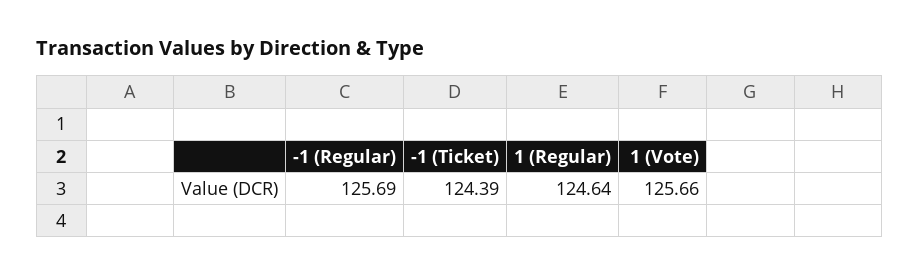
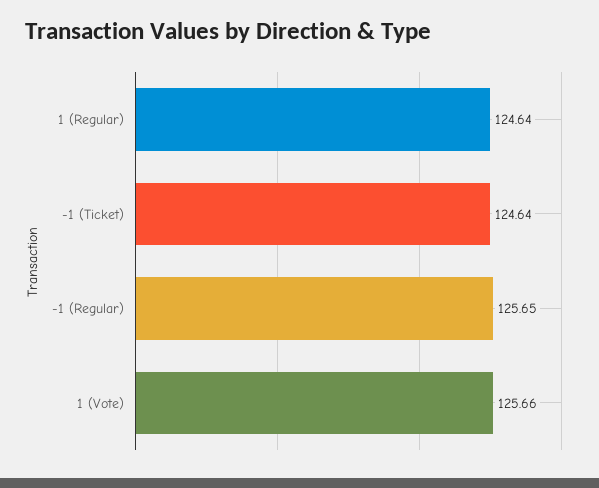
  {
-   "-1 (Regular)": 125.69,
+   "-1 (Regular)": 125.65,
-   "-1 (Ticket)": 124.39,
+   "-1 (Ticket)": 124.64,
    "1 (Regular)": 124.64,
    "1 (Vote)": 125.66
  }

